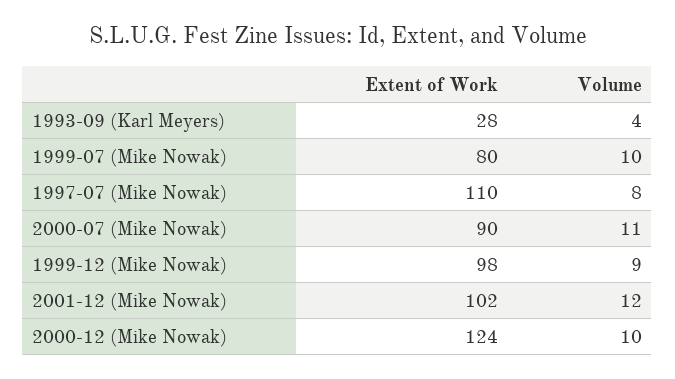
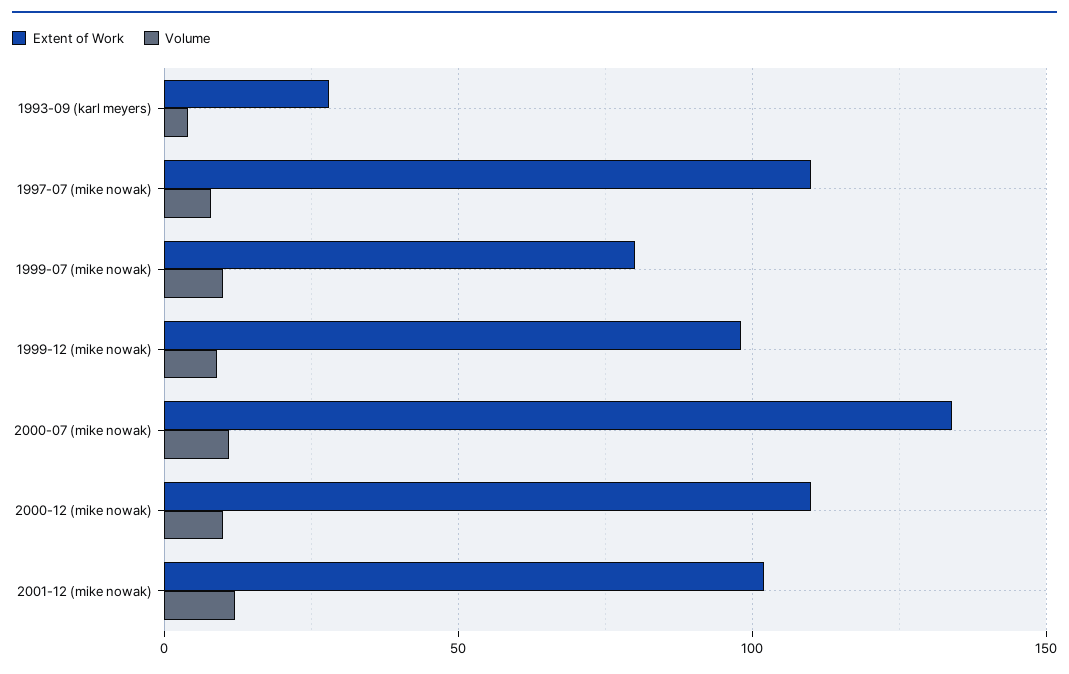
  {
    "Extent of Work": {
      "1993-09 (Karl Meyers)": 28,
      "1999-07 (Mike Nowak)": 80,
      "1997-07 (Mike Nowak)": 110,
-     "2000-07 (Mike Nowak)": 90,
+     "2000-07 (Mike Nowak)": 135,
      "1999-12 (Mike Nowak)": 98,
      "2001-12 (Mike Nowak)": 102,
-     "2000-12 (Mike Nowak)": 124
+     "2000-12 (Mike Nowak)": 110
    },
    "Volume": {
      "1993-09 (Karl Meyers)": 4,
      "1999-07 (Mike Nowak)": 10,
      "1997-07 (Mike Nowak)": 8,
      "2000-07 (Mike Nowak)": 11,
      "1999-12 (Mike Nowak)": 9,
      "2001-12 (Mike Nowak)": 12,
      "2000-12 (Mike Nowak)": 10
    }
  }

